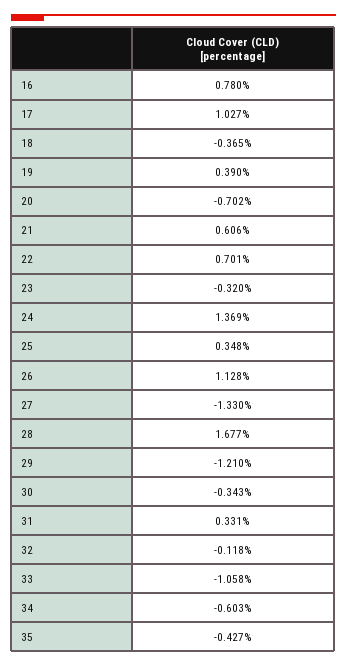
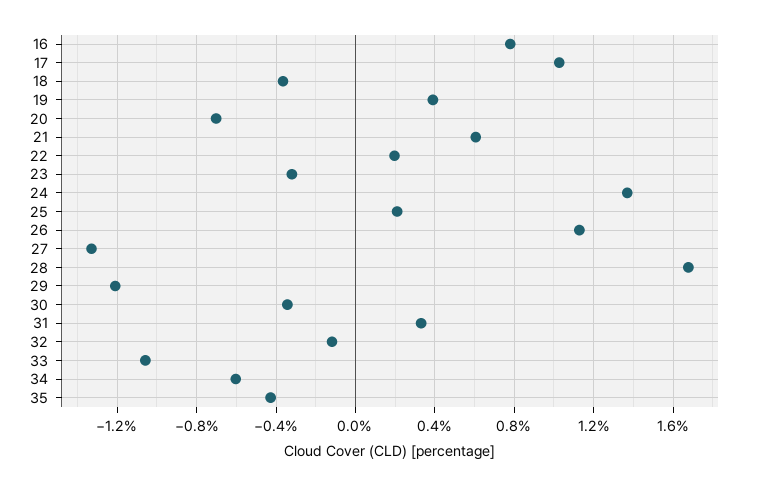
  {
    "16": 0.78,
    "17": 1.027,
    "18": -0.365,
    "19": 0.39,
    "20": -0.702,
    "21": 0.606,
-   "22": 0.701,
+   "22": 0.2,
    "23": -0.32,
    "24": 1.369,
-   "25": 0.348,
+   "25": 0.2,
    "26": 1.128,
    "27": -1.33,
    "28": 1.677,
    "29": -1.21,
    "30": -0.343,
    "31": 0.331,
    "32": -0.118,
    "33": -1.058,
    "34": -0.603,
    "35": -0.427
  }

